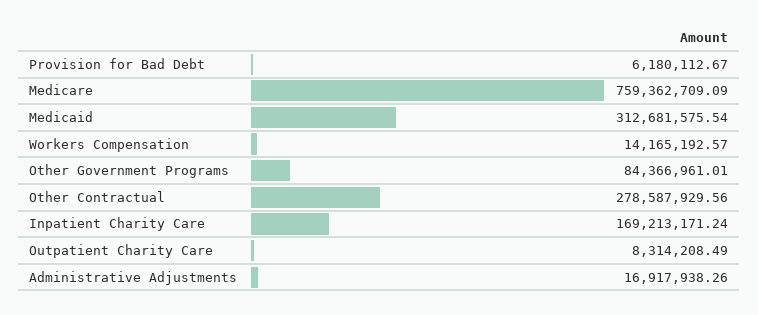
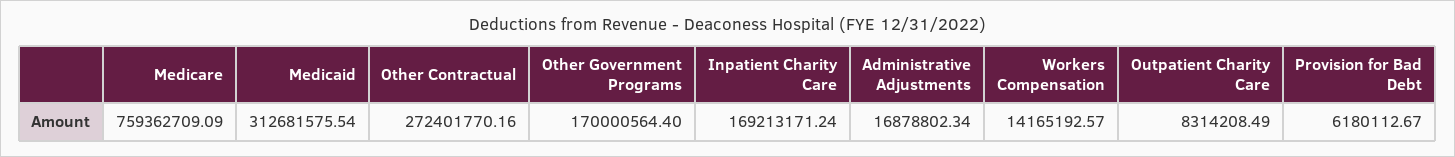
  {
    "Provision for Bad Debt": 6180112.67,
    "Medicare": 759362709.09,
    "Medicaid": 312681575.54,
    "Workers Compensation": 14165192.57,
-   "Other Government Programs": 84366961.01,
+   "Other Government Programs": 170000564.4,
-   "Other Contractual": 278587929.56,
+   "Other Contractual": 272401770.16,
    "Inpatient Charity Care": 169213171.24,
    "Outpatient Charity Care": 8314208.49,
-   "Administrative Adjustments": 16917938.26
+   "Administrative Adjustments": 16878802.34
  }

